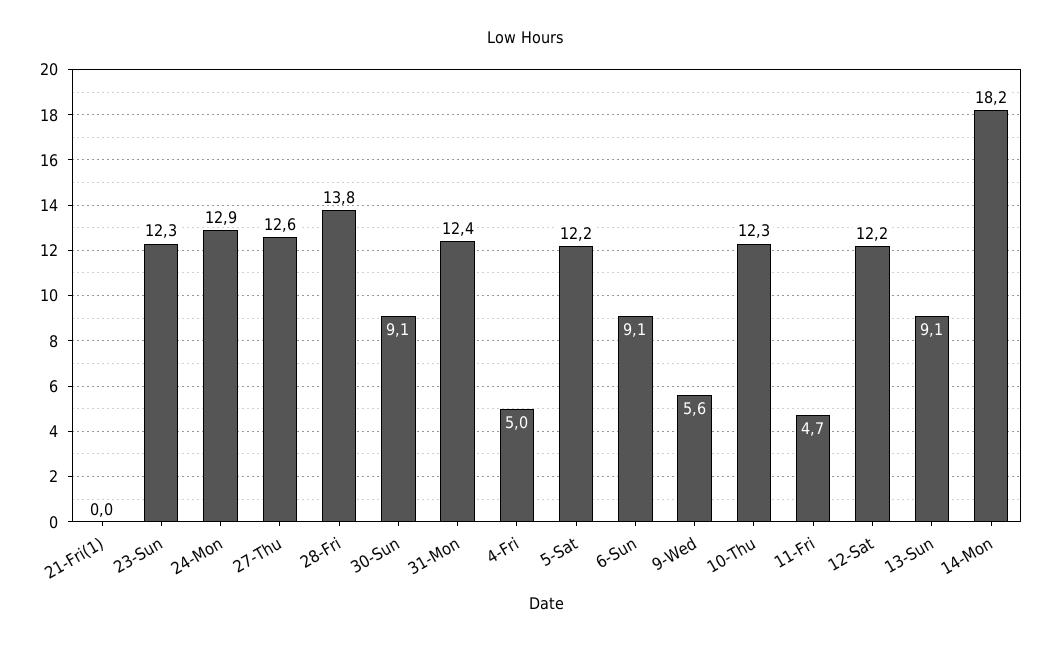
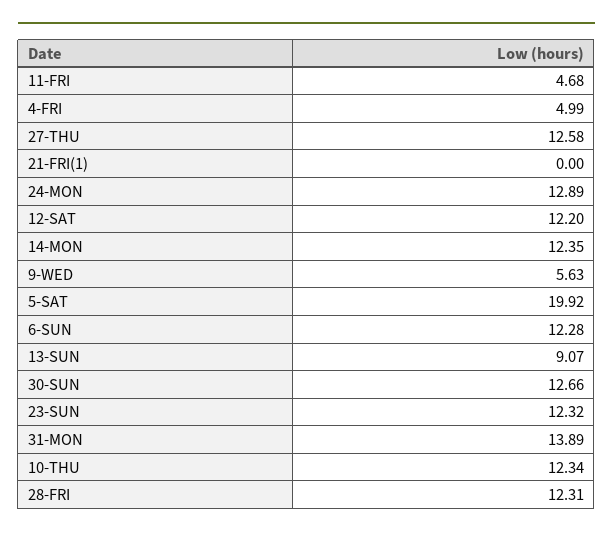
  {
    "21-Fri(1)": 0,
    "23-Sun": 12.32,
    "24-Mon": 12.89,
    "27-Thu": 12.58,
-   "28-Fri": 13.8,
+   "28-Fri": 12.31,
-   "30-Sun": 9.1,
+   "30-Sun": 12.66,
-   "31-Mon": 12.4,
+   "31-Mon": 13.89,
    "4-Fri": 4.99,
-   "5-Sat": 12.2,
+   "5-Sat": 19.92,
-   "6-Sun": 9.1,
+   "6-Sun": 12.28,
    "9-Wed": 5.63,
    "10-Thu": 12.34,
    "11-Fri": 4.68,
    "12-Sat": 12.2,
    "13-Sun": 9.07,
-   "14-Mon": 18.2
+   "14-Mon": 12.35
  }

